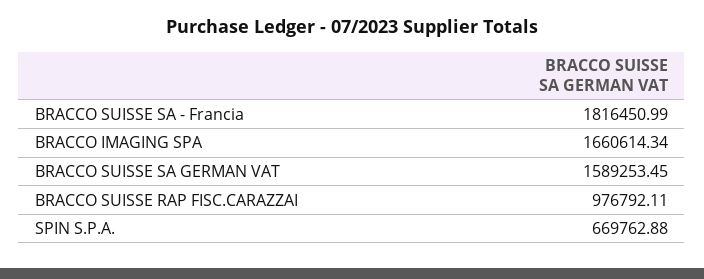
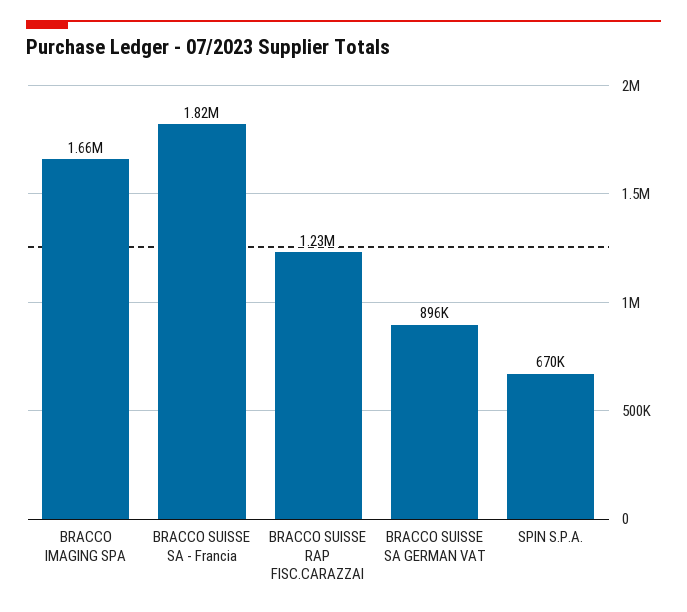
  {
    "BRACCO SUISSE SA - Francia": 1816450.99,
    "BRACCO IMAGING SPA": 1660614.34,
-   "BRACCO SUISSE SA GERMAN VAT": 1589253.45,
+   "BRACCO SUISSE SA GERMAN VAT": 896000,
-   "BRACCO SUISSE RAP FISC.CARAZZAI": 976792.11,
+   "BRACCO SUISSE RAP FISC.CARAZZAI": 1230000,
    "SPIN S.P.A.": 669762.88
  }

